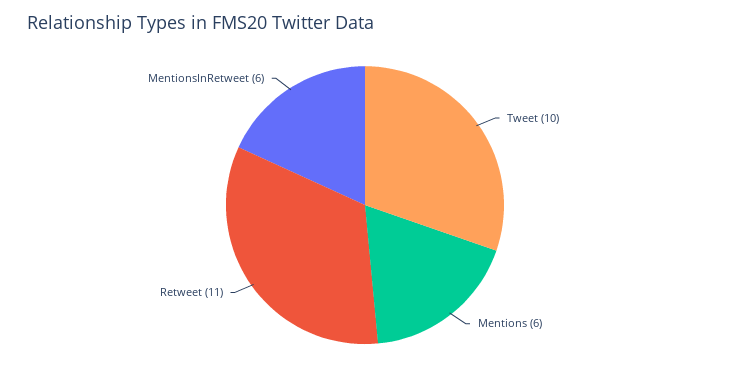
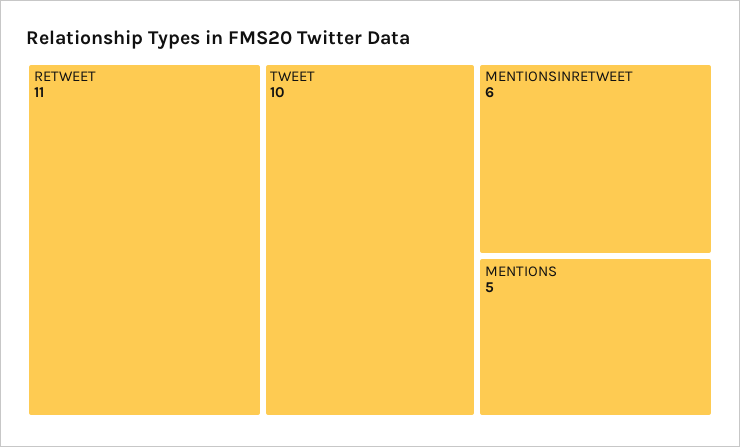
  {
    "Tweet": 10,
-   "Mentions": 6,
+   "Mentions": 5,
    "Retweet": 11,
    "MentionsInRetweet": 6
  }

